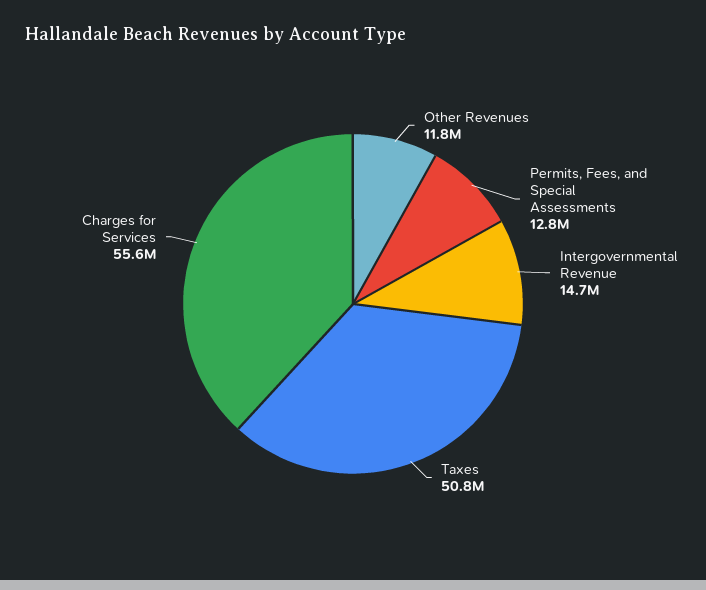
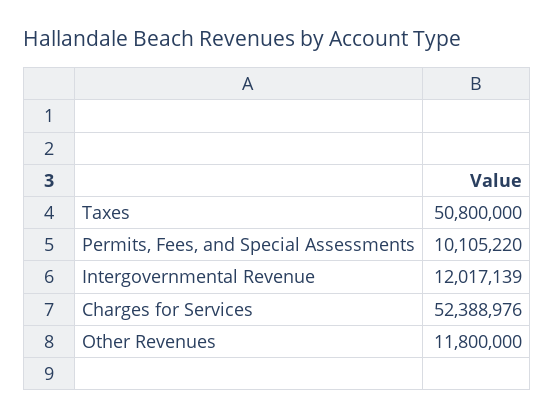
  {
    "Other Revenues": 11800000,
-   "Permits, Fees, and Special Assessments": 12800000,
+   "Permits, Fees, and Special Assessments": 10105220,
-   "Intergovernmental Revenue": 14700000,
+   "Intergovernmental Revenue": 12017139,
    "Taxes": 50800000,
-   "Charges for Services": 55600000
+   "Charges for Services": 52388976
  }

